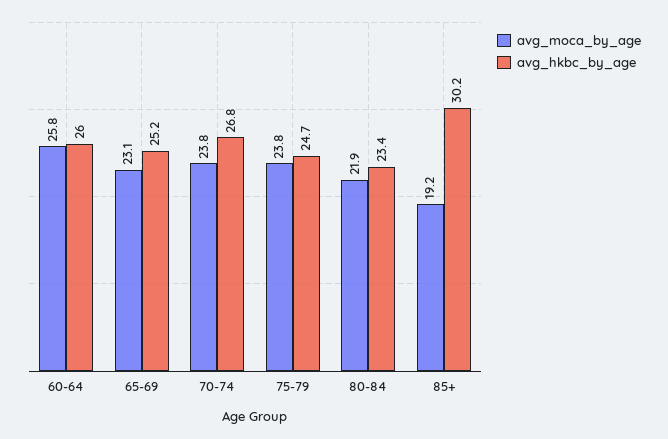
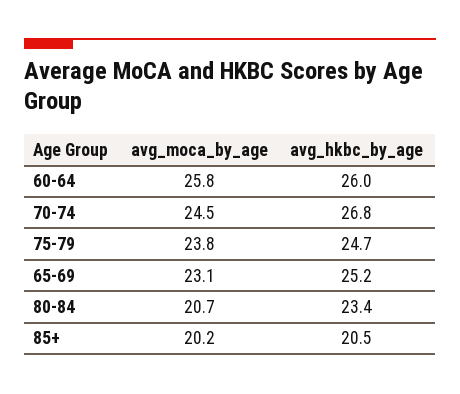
  {
    "avg_moca_by_age": {
      "60-64": 25.8,
      "65-69": 23.1,
-     "70-74": 23.8,
+     "70-74": 24.5,
      "75-79": 23.8,
-     "80-84": 21.9,
+     "80-84": 20.7,
-     "85+": 19.2
+     "85+": 20.2
    },
    "avg_hkbc_by_age": {
      "60-64": 26,
      "65-69": 25.2,
      "70-74": 26.8,
      "75-79": 24.7,
      "80-84": 23.4,
-     "85+": 30.2
+     "85+": 20.5
    }
  }

